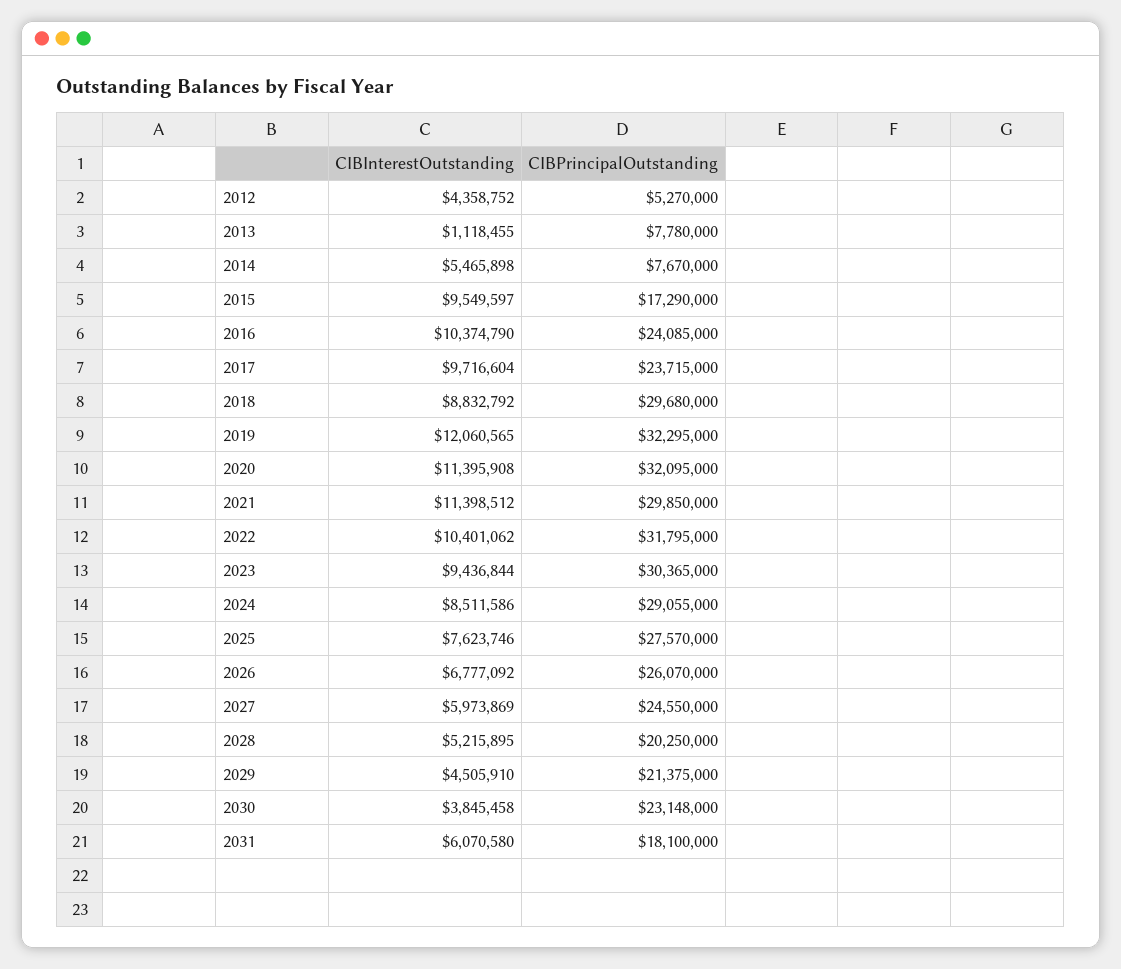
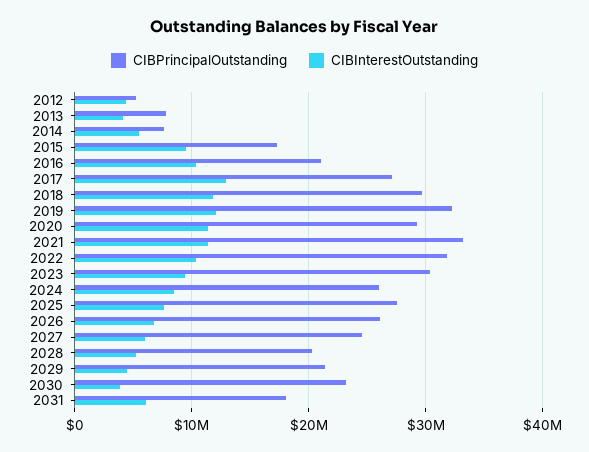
  {
    "CIBInterestOutstanding": {
      "2012": 4358752,
-     "2013": 1118455,
+     "2013": 4000000,
      "2014": 5465898,
      "2015": 9549597,
      "2016": 10374790,
-     "2017": 9716604,
+     "2017": 13000000,
-     "2018": 8832792,
+     "2018": 12000000,
      "2019": 12060565,
      "2020": 11395908,
      "2021": 11398512,
      "2022": 10401062,
      "2023": 9436844,
      "2024": 8511586,
      "2025": 7623746,
      "2026": 6777092,
      "2027": 5973869,
      "2028": 5215895,
      "2029": 4505910,
      "2030": 3845458,
      "2031": 6070580
    },
    "CIBPrincipalOutstanding": {
      "2012": 5270000,
      "2013": 7780000,
      "2014": 7670000,
      "2015": 17290000,
-     "2016": 24085000,
+     "2016": 21000000,
-     "2017": 23715000,
+     "2017": 27000000,
      "2018": 29680000,
      "2019": 32295000,
-     "2020": 32095000,
+     "2020": 29000000,
-     "2021": 29850000,
+     "2021": 33000000,
      "2022": 31795000,
      "2023": 30365000,
-     "2024": 29055000,
+     "2024": 26000000,
      "2025": 27570000,
      "2026": 26070000,
      "2027": 24550000,
      "2028": 20250000,
      "2029": 21375000,
      "2030": 23148000,
      "2031": 18100000
    }
  }

